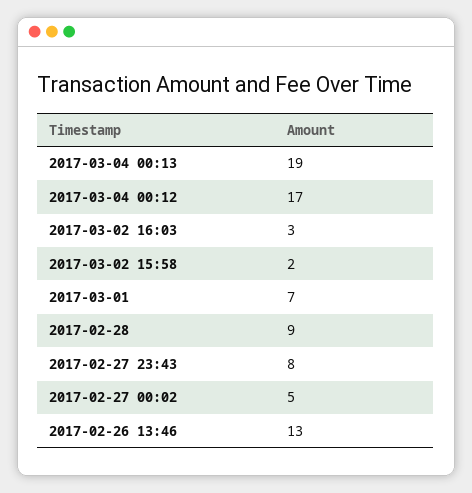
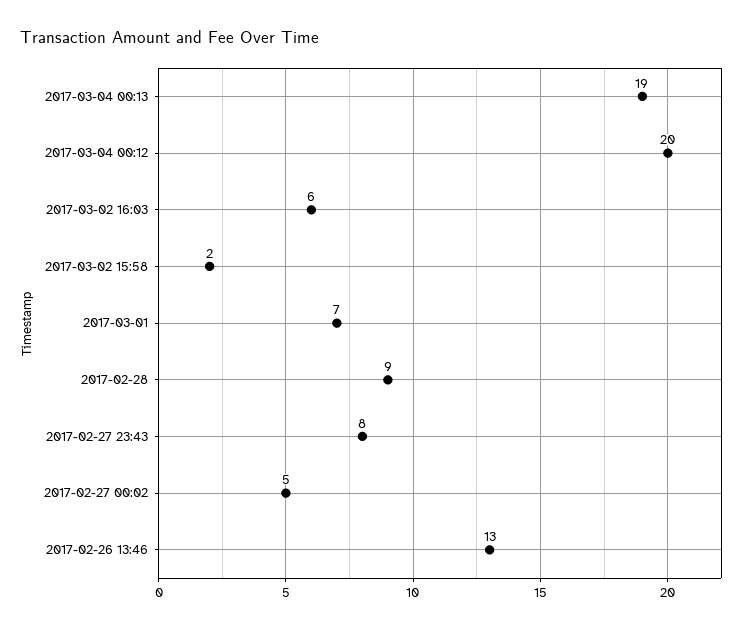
  {
    "2017-03-04 00:13": 19,
-   "2017-03-04 00:12": 17,
+   "2017-03-04 00:12": 20,
-   "2017-03-02 16:03": 3,
+   "2017-03-02 16:03": 6,
    "2017-03-02 15:58": 2,
    "2017-03-01": 7,
    "2017-02-28": 9,
    "2017-02-27 23:43": 8,
    "2017-02-27 00:02": 5,
    "2017-02-26 13:46": 13
  }

